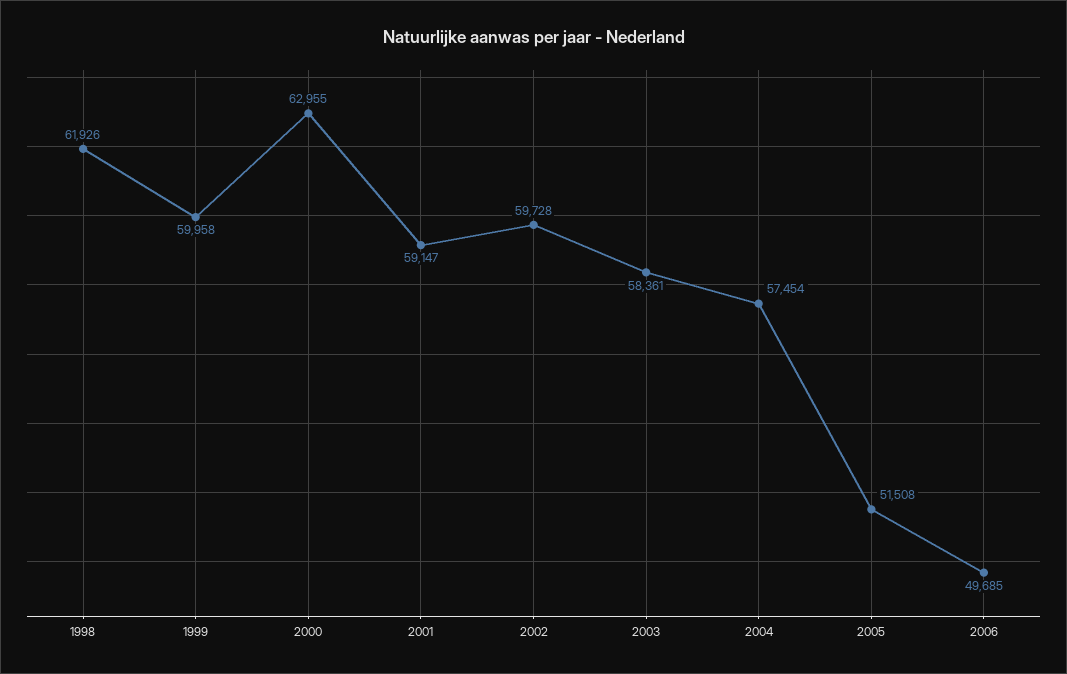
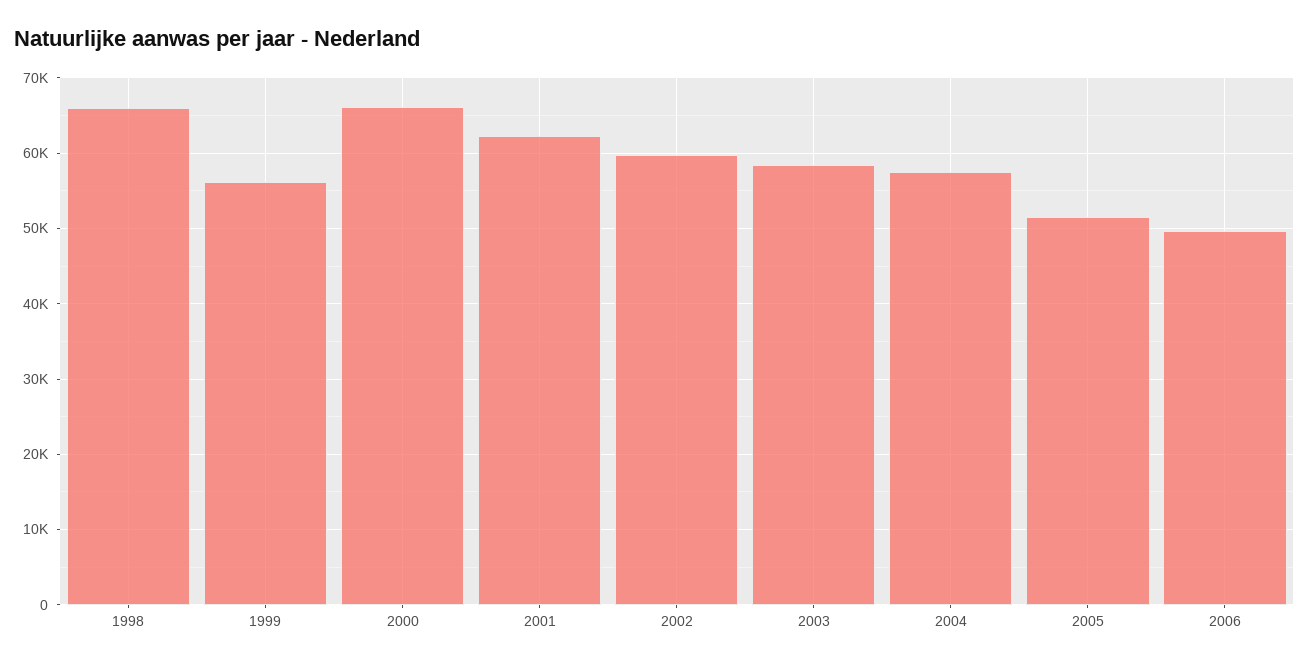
  {
-   "1998": 61926,
+   "1998": 66000,
-   "1999": 59958,
+   "1999": 56000,
-   "2000": 62955,
+   "2000": 66000,
-   "2001": 59147,
+   "2001": 62000,
    "2002": 59728,
    "2003": 58361,
    "2004": 57454,
    "2005": 51508,
    "2006": 49685
  }

